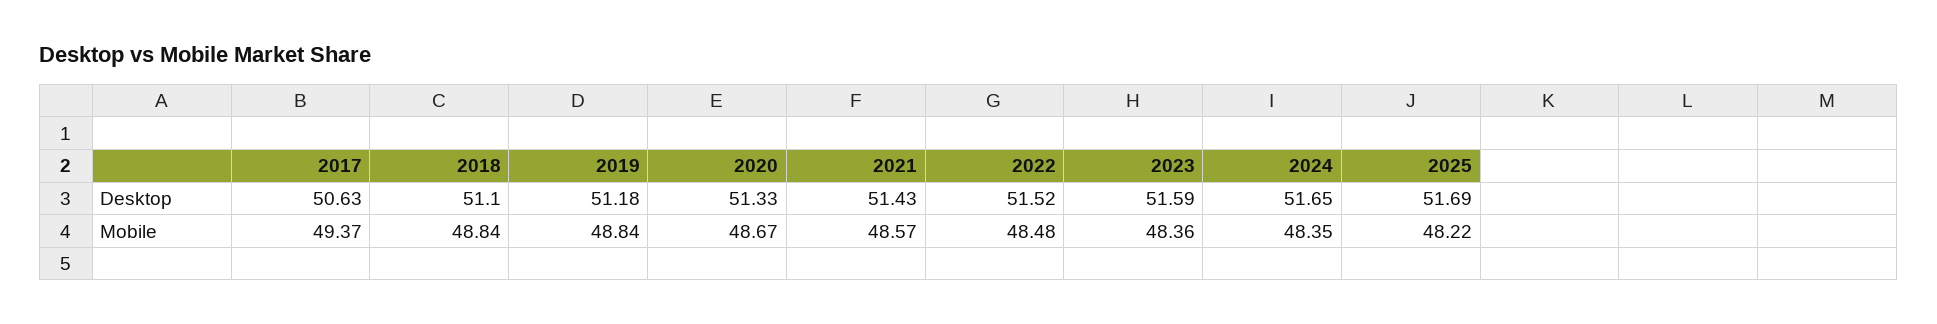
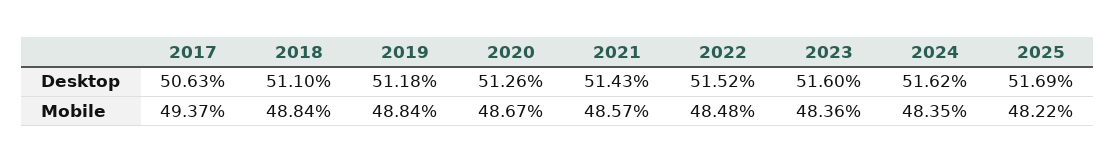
  {
    "2017": {
      "Desktop": 50.63,
      "Mobile": 49.37
    },
    "2018": {
      "Desktop": 51.1,
      "Mobile": 48.84
    },
    "2019": {
      "Desktop": 51.18,
      "Mobile": 48.84
    },
    "2020": {
-     "Desktop": 51.33,
+     "Desktop": 51.26,
      "Mobile": 48.67
    },
    "2021": {
      "Desktop": 51.43,
      "Mobile": 48.57
    },
    "2022": {
      "Desktop": 51.52,
      "Mobile": 48.48
    },
    "2023": {
-     "Desktop": 51.59,
+     "Desktop": 51.6,
      "Mobile": 48.36
    },
    "2024": {
-     "Desktop": 51.65,
+     "Desktop": 51.62,
      "Mobile": 48.35
    },
    "2025": {
      "Desktop": 51.69,
      "Mobile": 48.22
    }
  }

